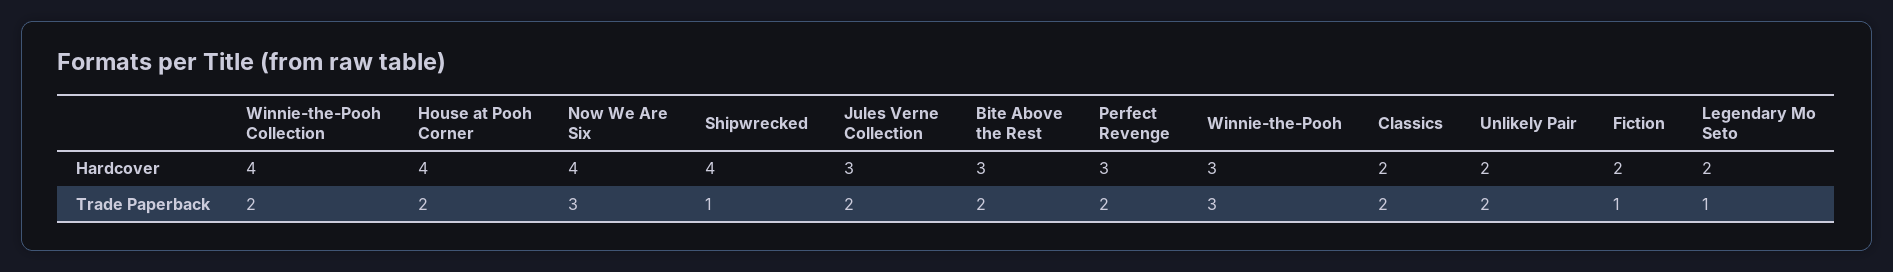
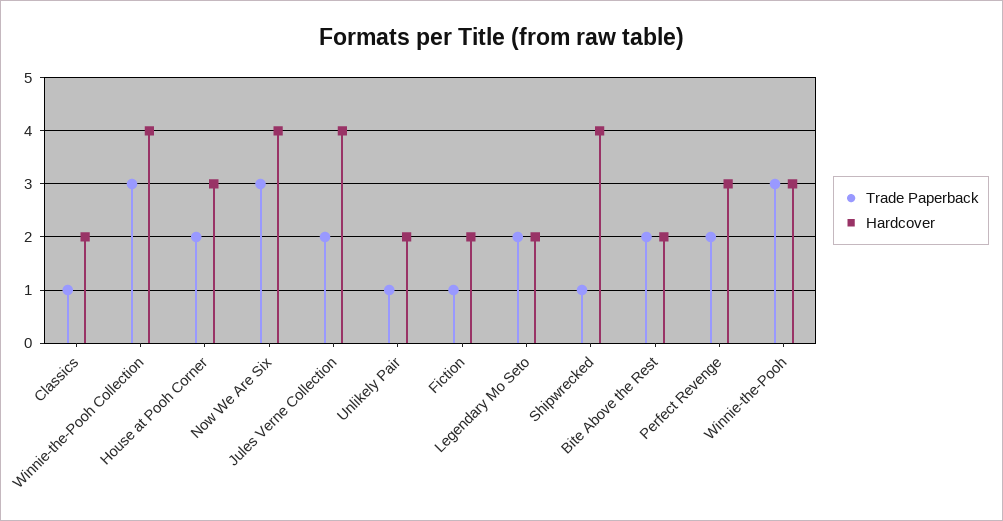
  {
    "Hardcover": {
      "Winnie-the-Pooh Collection": 4,
-     "House at Pooh Corner": 4,
+     "House at Pooh Corner": 3,
      "Now We Are Six": 4,
      "Shipwrecked": 4,
-     "Jules Verne Collection": 3,
+     "Jules Verne Collection": 4,
-     "Bite Above the Rest": 3,
+     "Bite Above the Rest": 2,
      "Perfect Revenge": 3,
      "Winnie-the-Pooh": 3,
      "Classics": 2,
      "Unlikely Pair": 2,
      "Fiction": 2,
      "Legendary Mo Seto": 2
    },
    "Trade Paperback": {
-     "Winnie-the-Pooh Collection": 2,
+     "Winnie-the-Pooh Collection": 3,
      "House at Pooh Corner": 2,
      "Now We Are Six": 3,
      "Shipwrecked": 1,
      "Jules Verne Collection": 2,
      "Bite Above the Rest": 2,
      "Perfect Revenge": 2,
      "Winnie-the-Pooh": 3,
-     "Classics": 2,
+     "Classics": 1,
-     "Unlikely Pair": 2,
+     "Unlikely Pair": 1,
      "Fiction": 1,
-     "Legendary Mo Seto": 1
+     "Legendary Mo Seto": 2
    }
  }

